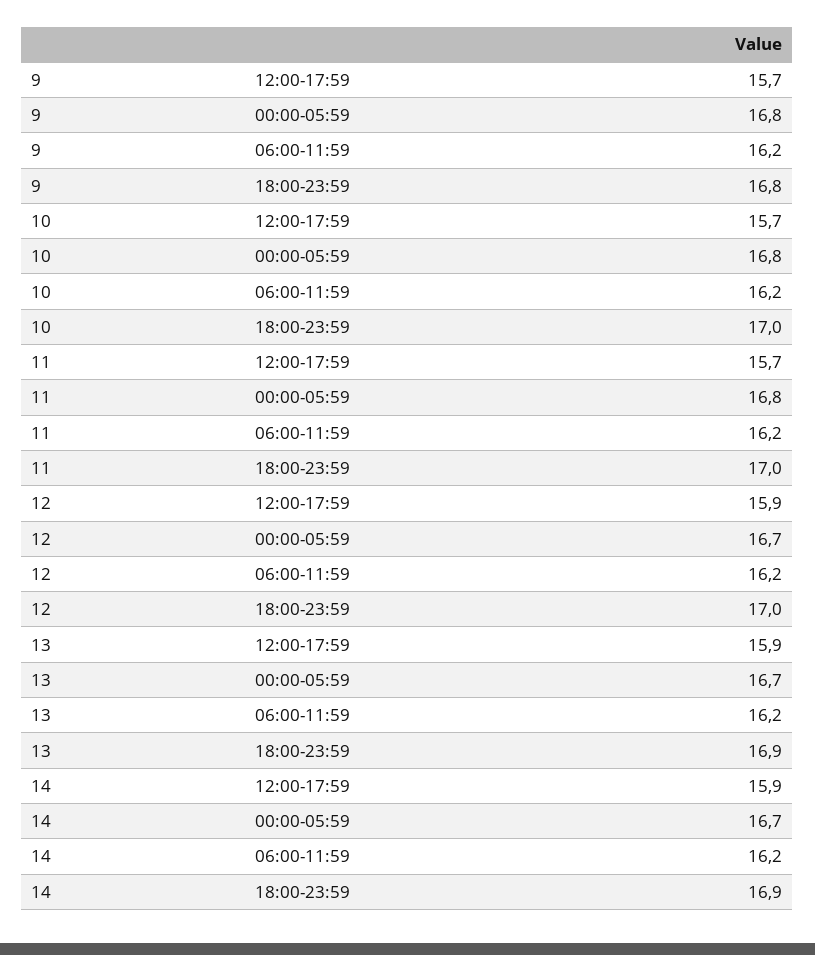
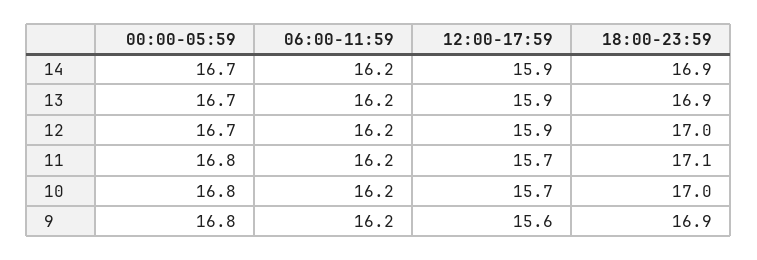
  {
    "9": {
-     "12:00-17:59": 15.7,
+     "12:00-17:59": 15.6,
      "00:00-05:59": 16.8,
      "06:00-11:59": 16.2,
-     "18:00-23:59": 16.8
+     "18:00-23:59": 16.9
    },
    "10": {
      "12:00-17:59": 15.7,
      "00:00-05:59": 16.8,
      "06:00-11:59": 16.2,
      "18:00-23:59": 17
    },
    "11": {
      "12:00-17:59": 15.7,
      "00:00-05:59": 16.8,
      "06:00-11:59": 16.2,
-     "18:00-23:59": 17
+     "18:00-23:59": 17.1
    },
    "12": {
      "12:00-17:59": 15.9,
      "00:00-05:59": 16.7,
      "06:00-11:59": 16.2,
      "18:00-23:59": 17
    },
    "13": {
      "12:00-17:59": 15.9,
      "00:00-05:59": 16.7,
      "06:00-11:59": 16.2,
      "18:00-23:59": 16.9
    },
    "14": {
      "12:00-17:59": 15.9,
      "00:00-05:59": 16.7,
      "06:00-11:59": 16.2,
      "18:00-23:59": 16.9
    }
  }

